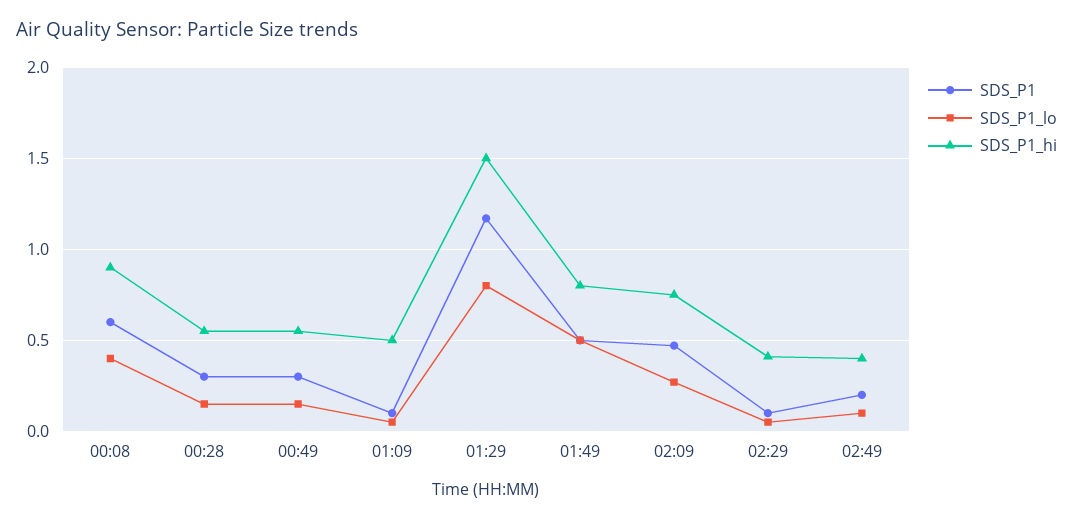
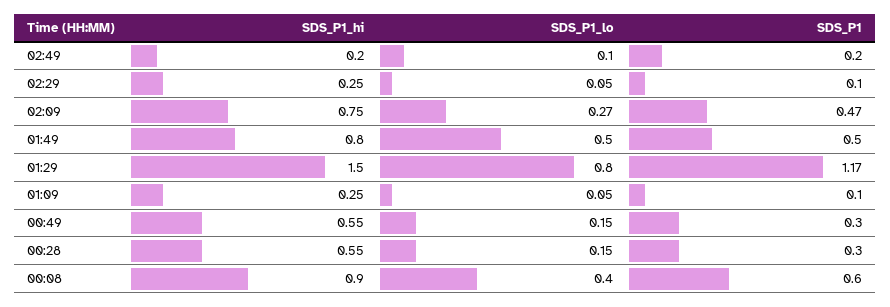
  {
    "SDS_P1": {
      "00:08": 0.6,
      "00:28": 0.3,
      "00:49": 0.3,
      "01:09": 0.1,
      "01:29": 1.17,
      "01:49": 0.5,
      "02:09": 0.47,
      "02:29": 0.1,
      "02:49": 0.2
    },
    "SDS_P1_lo": {
      "00:08": 0.4,
      "00:28": 0.15,
      "00:49": 0.15,
      "01:09": 0.05,
      "01:29": 0.8,
      "01:49": 0.5,
      "02:09": 0.27,
      "02:29": 0.05,
      "02:49": 0.1
    },
    "SDS_P1_hi": {
      "00:08": 0.9,
      "00:28": 0.55,
      "00:49": 0.55,
-     "01:09": 0.5,
+     "01:09": 0.25,
      "01:29": 1.5,
      "01:49": 0.8,
      "02:09": 0.75,
-     "02:29": 0.4,
+     "02:29": 0.25,
-     "02:49": 0.4
+     "02:49": 0.2
    }
  }

